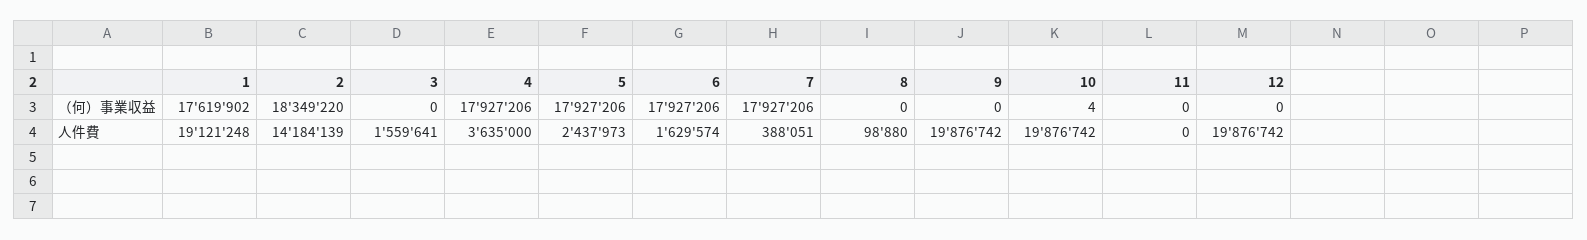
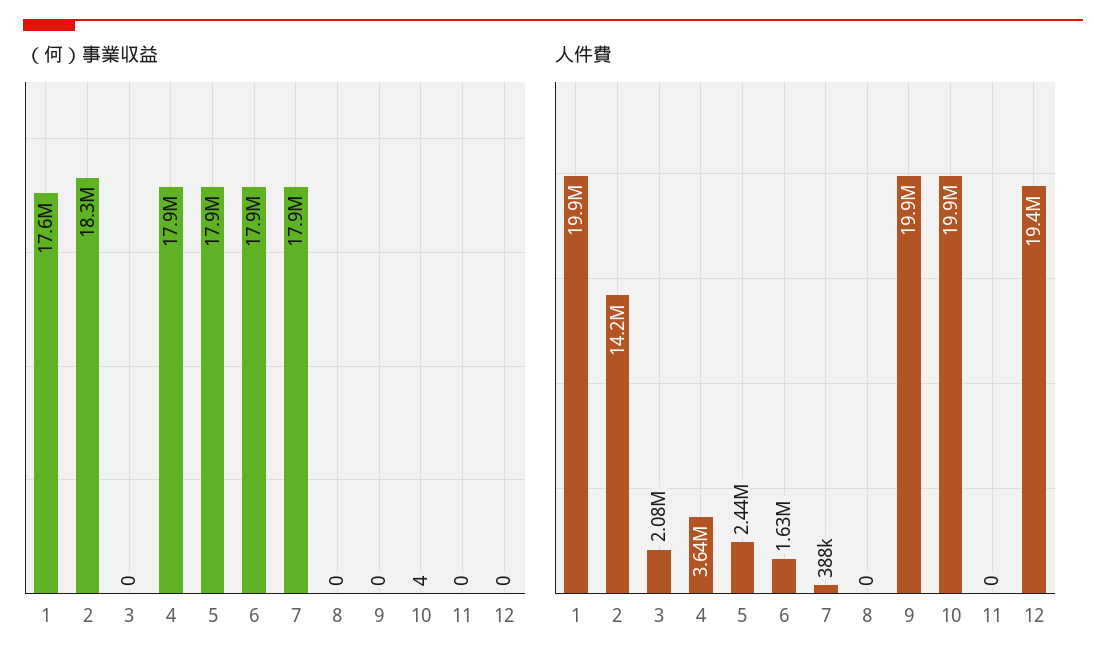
  {
    "（何）事業収益": {
      "1": 17619902,
      "2": 18349220,
      "3": 0,
      "4": 17927206,
      "5": 17927206,
      "6": 17927206,
      "7": 17927206,
      "8": 0,
      "9": 0,
      "10": 4,
      "11": 0,
      "12": 0
    },
    "人件費": {
-     "1": 19121248,
+     "1": 19900000,
      "2": 14184139,
-     "3": 1559641,
+     "3": 2080000,
      "4": 3635000,
      "5": 2437973,
      "6": 1629574,
      "7": 388051,
-     "8": 98880,
+     "8": 0,
      "9": 19876742,
      "10": 19876742,
      "11": 0,
-     "12": 19876742
+     "12": 19400000
    }
  }

